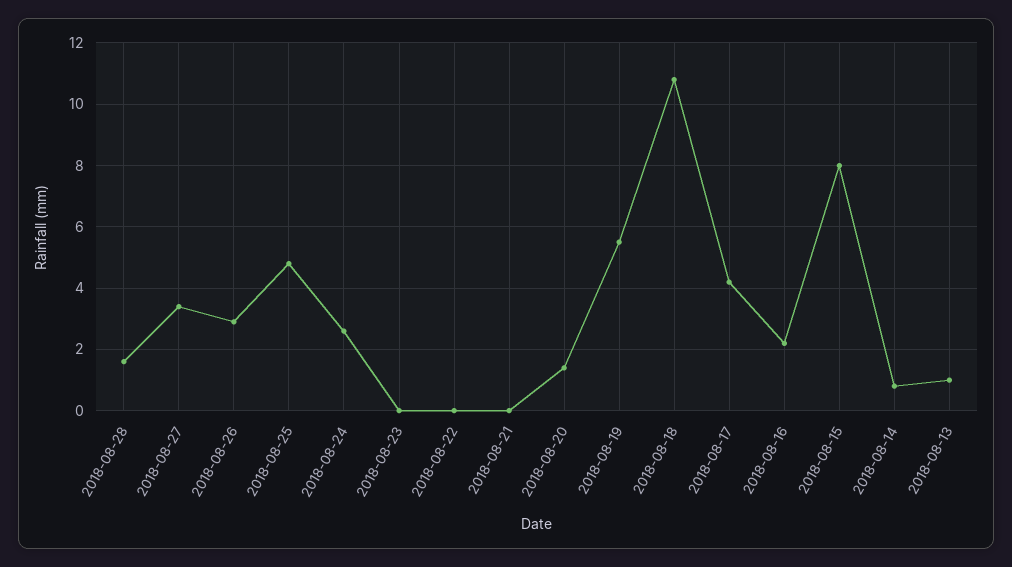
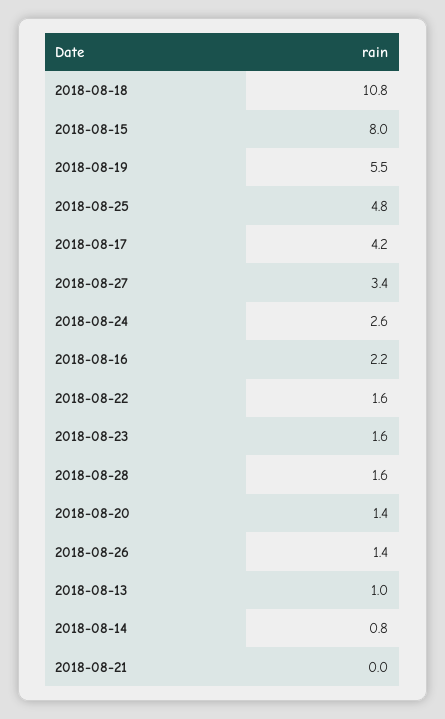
  {
    "2018-08-28": 1.6,
    "2018-08-27": 3.4,
-   "2018-08-26": 3,
+   "2018-08-26": 1.4,
    "2018-08-25": 4.8,
    "2018-08-24": 2.6,
-   "2018-08-23": 0,
+   "2018-08-23": 1.6,
-   "2018-08-22": 0,
+   "2018-08-22": 1.6,
    "2018-08-21": 0,
    "2018-08-20": 1.4,
    "2018-08-19": 5.5,
    "2018-08-18": 10.8,
    "2018-08-17": 4.2,
    "2018-08-16": 2.2,
    "2018-08-15": 8,
    "2018-08-14": 0.8,
    "2018-08-13": 1
  }

